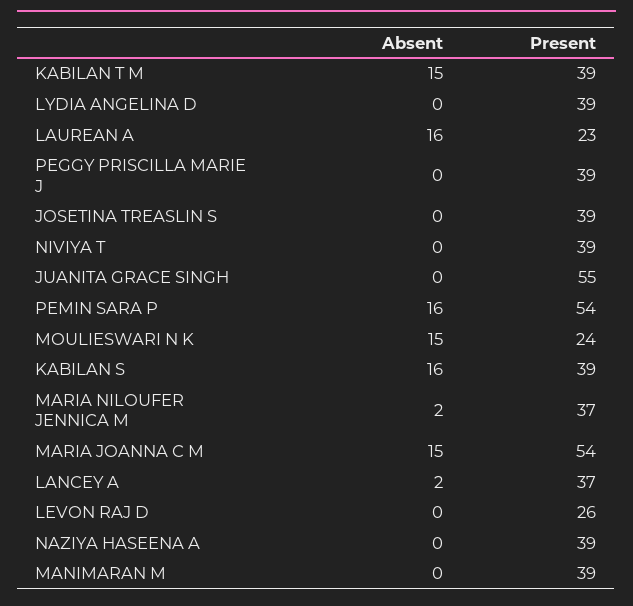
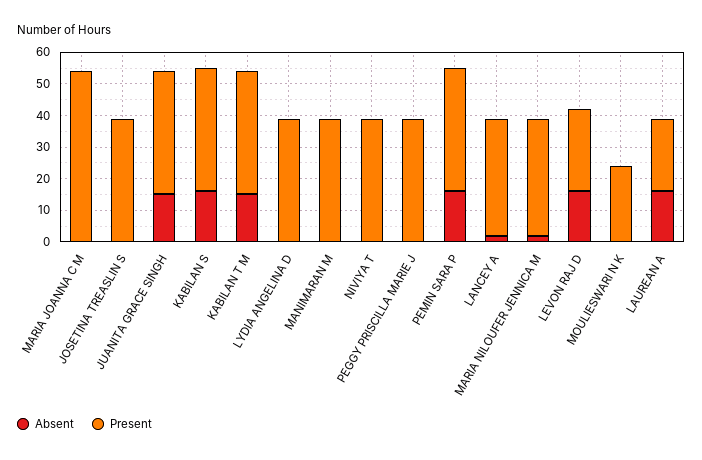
  {
    "Absent": {
      "KABILAN T M": 15,
      "LYDIA ANGELINA D": 0,
      "LAUREAN A": 16,
      "PEGGY PRISCILLA MARIE J": 0,
      "JOSETINA TREASLIN S": 0,
      "NIVIYA T": 0,
-     "JUANITA GRACE SINGH": 0,
+     "JUANITA GRACE SINGH": 15,
      "PEMIN SARA P": 16,
-     "MOULIESWARI N K": 15,
+     "MOULIESWARI N K": 0,
      "KABILAN S": 16,
      "MARIA NILOUFER JENNICA M": 2,
-     "MARIA JOANNA C M": 15,
+     "MARIA JOANNA C M": 0,
      "LANCEY A": 2,
-     "LEVON RAJ D": 0,
+     "LEVON RAJ D": 15,
-     "NAZIYA HASEENA A": 0,
      "MANIMARAN M": 0
    },
    "Present": {
      "KABILAN T M": 39,
      "LYDIA ANGELINA D": 39,
      "LAUREAN A": 23,
      "PEGGY PRISCILLA MARIE J": 39,
      "JOSETINA TREASLIN S": 39,
      "NIVIYA T": 39,
-     "JUANITA GRACE SINGH": 55,
+     "JUANITA GRACE SINGH": 40,
-     "PEMIN SARA P": 54,
+     "PEMIN SARA P": 40,
      "MOULIESWARI N K": 24,
      "KABILAN S": 39,
      "MARIA NILOUFER JENNICA M": 37,
      "MARIA JOANNA C M": 54,
      "LANCEY A": 37,
      "LEVON RAJ D": 26,
-     "NAZIYA HASEENA A": 39,
      "MANIMARAN M": 39
    }
  }

